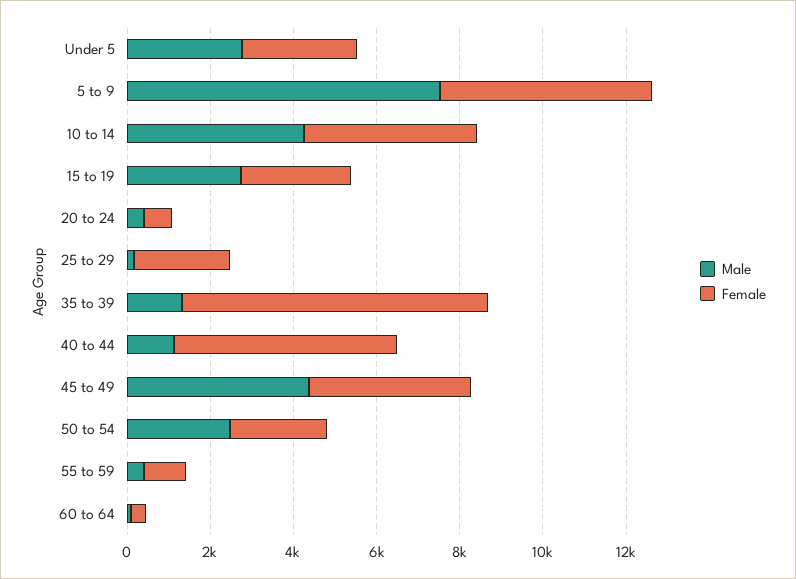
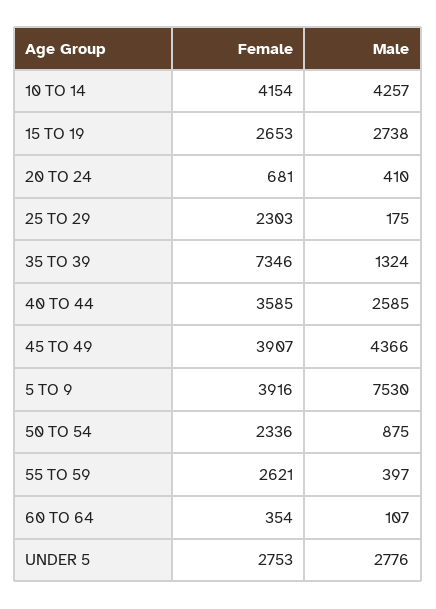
  {
    "Male": {
      "Under 5": 2776,
      "5 to 9": 7530,
      "10 to 14": 4257,
      "15 to 19": 2738,
      "20 to 24": 410,
      "25 to 29": 175,
      "35 to 39": 1324,
-     "40 to 44": 1000,
+     "40 to 44": 2585,
      "45 to 49": 4366,
-     "50 to 54": 2500,
+     "50 to 54": 875,
      "55 to 59": 397,
      "60 to 64": 107
    },
    "Female": {
      "Under 5": 2753,
-     "5 to 9": 5000,
+     "5 to 9": 3916,
      "10 to 14": 4154,
      "15 to 19": 2653,
      "20 to 24": 681,
      "25 to 29": 2303,
      "35 to 39": 7346,
-     "40 to 44": 5500,
+     "40 to 44": 3585,
      "45 to 49": 3907,
      "50 to 54": 2336,
-     "55 to 59": 1000,
+     "55 to 59": 2621,
      "60 to 64": 354
    }
  }

